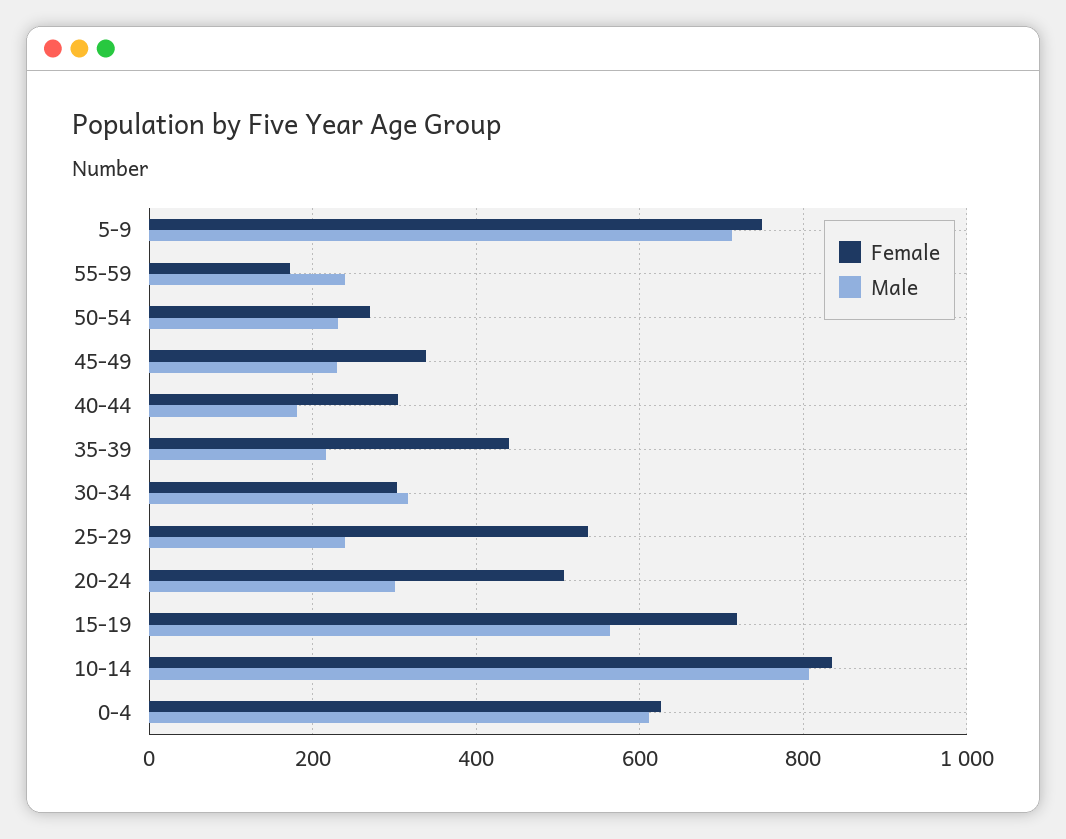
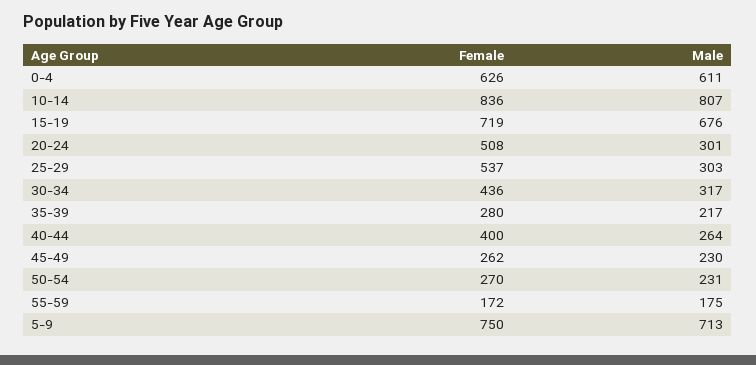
  {
    "Female": {
      "5-9": 750,
      "55-59": 172,
      "50-54": 270,
-     "45-49": 340,
+     "45-49": 262,
-     "40-44": 300,
+     "40-44": 400,
-     "35-39": 440,
+     "35-39": 280,
-     "30-34": 300,
+     "30-34": 436,
      "25-29": 537,
      "20-24": 508,
      "15-19": 719,
      "10-14": 836,
      "0-4": 626
    },
    "Male": {
      "5-9": 713,
-     "55-59": 240,
+     "55-59": 175,
      "50-54": 231,
      "45-49": 230,
-     "40-44": 180,
+     "40-44": 264,
      "35-39": 217,
      "30-34": 317,
-     "25-29": 240,
+     "25-29": 303,
      "20-24": 301,
-     "15-19": 560,
+     "15-19": 676,
      "10-14": 807,
      "0-4": 611
    }
  }

